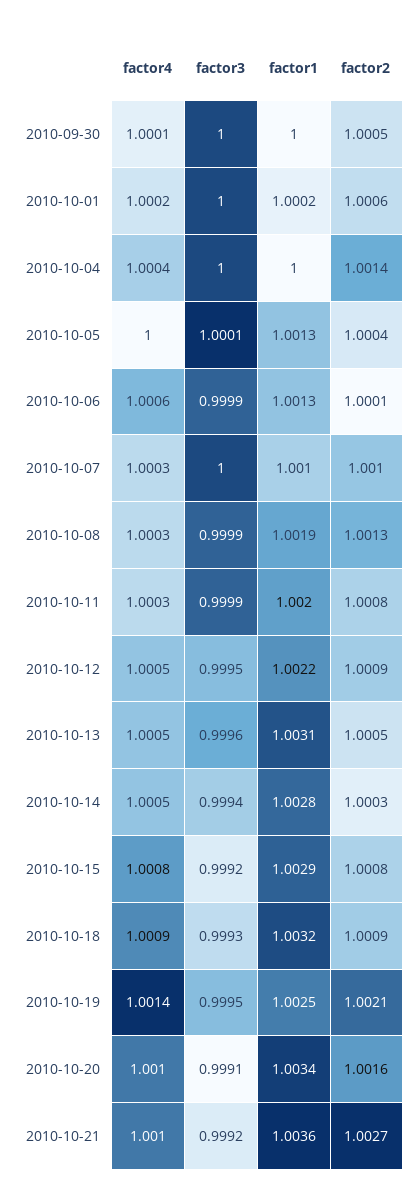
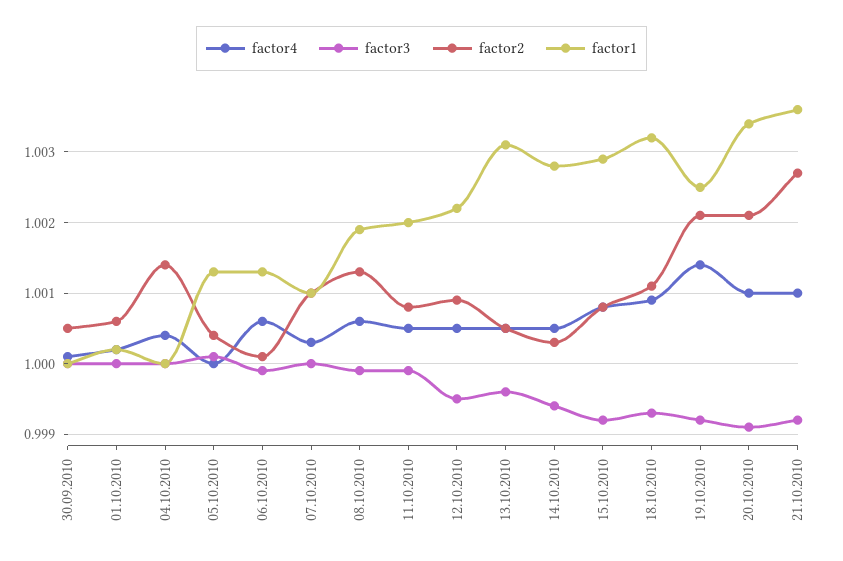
  {
    "factor4": {
      "2010-09-30": 1.0001,
      "2010-10-01": 1.0002,
      "2010-10-04": 1.0004,
      "2010-10-05": 1,
      "2010-10-06": 1.0006,
      "2010-10-07": 1.0003,
-     "2010-10-08": 1.0003,
+     "2010-10-08": 1.0006,
-     "2010-10-11": 1.0003,
+     "2010-10-11": 1.0005,
      "2010-10-12": 1.0005,
      "2010-10-13": 1.0005,
      "2010-10-14": 1.0005,
      "2010-10-15": 1.0008,
      "2010-10-18": 1.0009,
      "2010-10-19": 1.0014,
      "2010-10-20": 1.001,
      "2010-10-21": 1.001
    },
    "factor3": {
      "2010-09-30": 1,
      "2010-10-01": 1,
      "2010-10-04": 1,
      "2010-10-05": 1.0001,
      "2010-10-06": 0.9999,
      "2010-10-07": 1,
      "2010-10-08": 0.9999,
      "2010-10-11": 0.9999,
      "2010-10-12": 0.9995,
      "2010-10-13": 0.9996,
      "2010-10-14": 0.9994,
      "2010-10-15": 0.9992,
      "2010-10-18": 0.9993,
-     "2010-10-19": 0.9995,
+     "2010-10-19": 0.9992,
      "2010-10-20": 0.9991,
      "2010-10-21": 0.9992
    },
    "factor1": {
      "2010-09-30": 1,
      "2010-10-01": 1.0002,
      "2010-10-04": 1,
      "2010-10-05": 1.0013,
      "2010-10-06": 1.0013,
      "2010-10-07": 1.001,
      "2010-10-08": 1.0019,
      "2010-10-11": 1.002,
      "2010-10-12": 1.0022,
      "2010-10-13": 1.0031,
      "2010-10-14": 1.0028,
      "2010-10-15": 1.0029,
      "2010-10-18": 1.0032,
      "2010-10-19": 1.0025,
      "2010-10-20": 1.0034,
      "2010-10-21": 1.0036
    },
    "factor2": {
      "2010-09-30": 1.0005,
      "2010-10-01": 1.0006,
      "2010-10-04": 1.0014,
      "2010-10-05": 1.0004,
      "2010-10-06": 1.0001,
      "2010-10-07": 1.001,
      "2010-10-08": 1.0013,
      "2010-10-11": 1.0008,
      "2010-10-12": 1.0009,
      "2010-10-13": 1.0005,
      "2010-10-14": 1.0003,
      "2010-10-15": 1.0008,
-     "2010-10-18": 1.0009,
+     "2010-10-18": 1.0011,
      "2010-10-19": 1.0021,
-     "2010-10-20": 1.0016,
+     "2010-10-20": 1.0021,
      "2010-10-21": 1.0027
    }
  }

